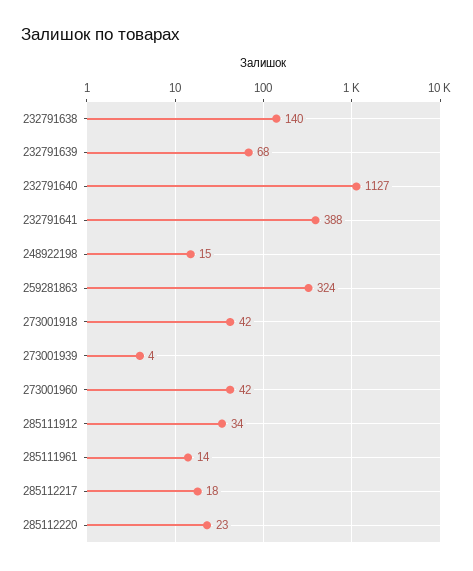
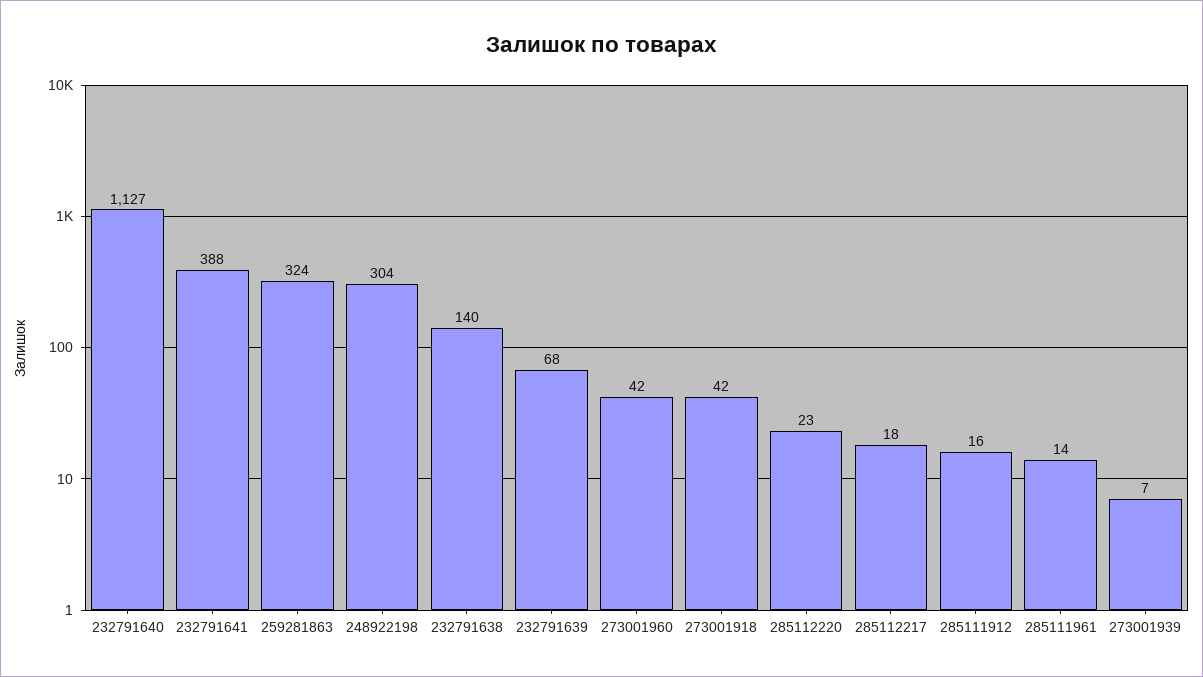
  {
    "232791638": 140,
    "232791639": 68,
    "232791640": 1127,
    "232791641": 388,
-   "248922198": 15,
+   "248922198": 304,
    "259281863": 324,
    "273001918": 42,
-   "273001939": 4,
+   "273001939": 7,
    "273001960": 42,
-   "285111912": 34,
+   "285111912": 16,
    "285111961": 14,
    "285112217": 18,
    "285112220": 23
  }

